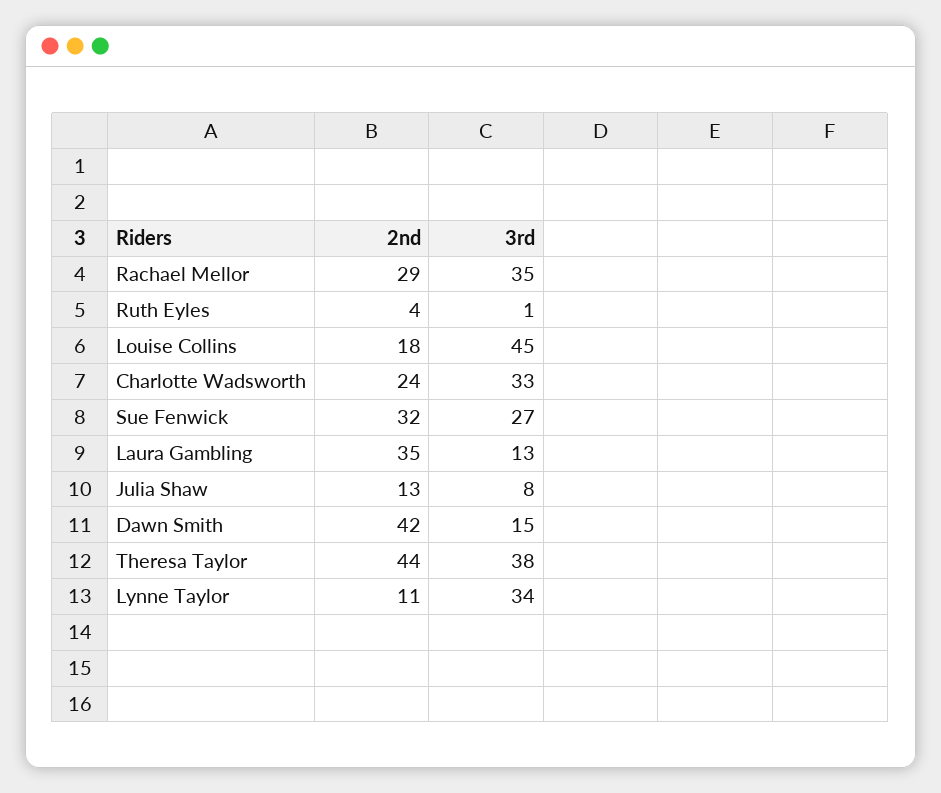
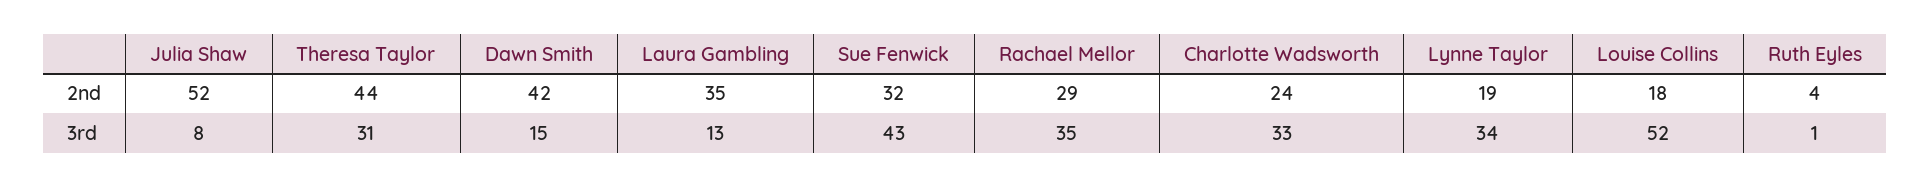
  {
    "2nd": {
      "Rachael Mellor": 29,
      "Ruth Eyles": 4,
      "Louise Collins": 18,
      "Charlotte Wadsworth": 24,
      "Sue Fenwick": 32,
      "Laura Gambling": 35,
-     "Julia Shaw": 13,
+     "Julia Shaw": 52,
      "Dawn Smith": 42,
      "Theresa Taylor": 44,
-     "Lynne Taylor": 11
+     "Lynne Taylor": 19
    },
    "3rd": {
      "Rachael Mellor": 35,
      "Ruth Eyles": 1,
-     "Louise Collins": 45,
+     "Louise Collins": 52,
      "Charlotte Wadsworth": 33,
-     "Sue Fenwick": 27,
+     "Sue Fenwick": 43,
      "Laura Gambling": 13,
      "Julia Shaw": 8,
      "Dawn Smith": 15,
-     "Theresa Taylor": 38,
+     "Theresa Taylor": 31,
      "Lynne Taylor": 34
    }
  }

